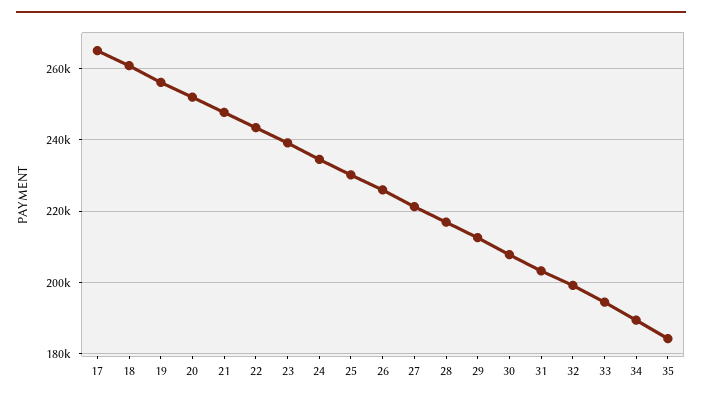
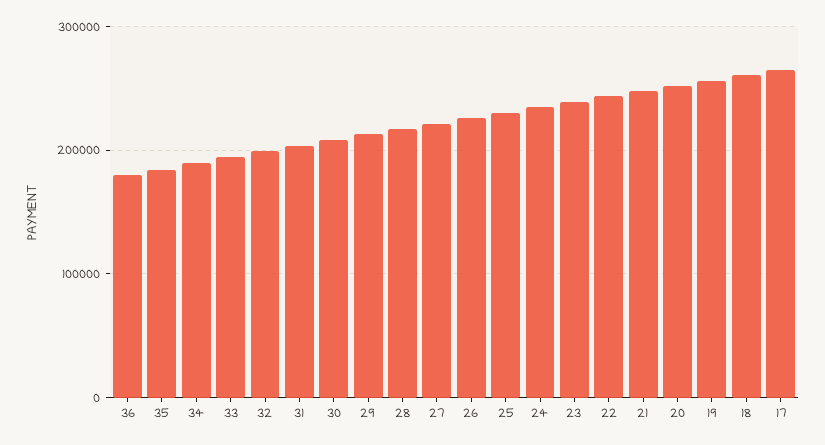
  {
    "17": 266000,
    "18": 260000,
    "19": 256000,
    "20": 252000,
    "21": 248000,
    "22": 244000,
    "23": 240000,
    "24": 234000,
    "25": 230000,
    "26": 226000,
    "27": 222000,
    "28": 216000,
    "29": 212000,
    "30": 208000,
    "31": 204000,
    "32": 200000,
    "33": 194000,
    "34": 190000,
-   "35": 184000
+   "35": 184000,
+   "36": 180000
  }

